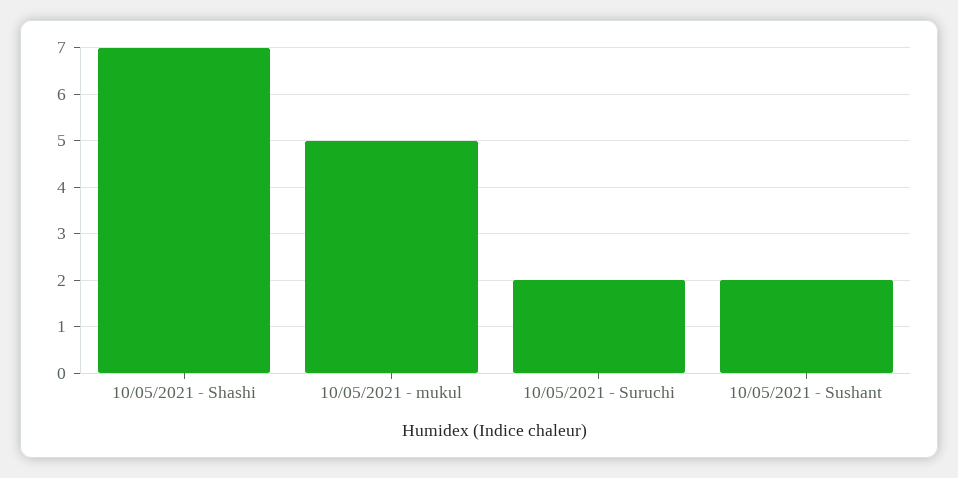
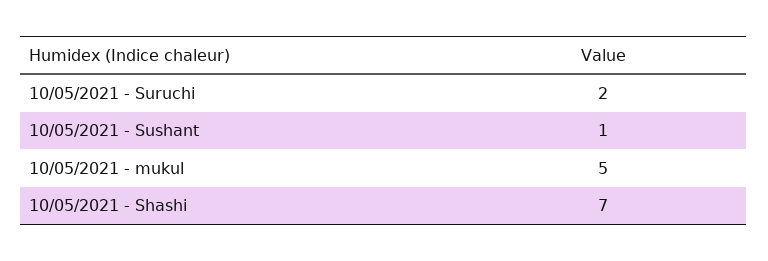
  {
    "10/05/2021 - Shashi": 7,
    "10/05/2021 - mukul": 5,
    "10/05/2021 - Suruchi": 2,
-   "10/05/2021 - Sushant": 2
+   "10/05/2021 - Sushant": 1
  }

